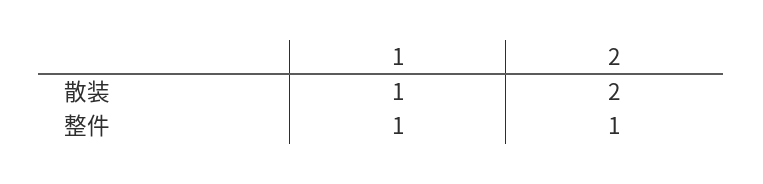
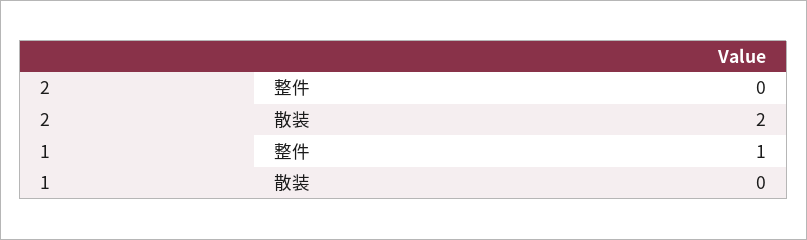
  {
    "1": {
-     "散装": 1,
+     "散装": 0,
      "整件": 1
    },
    "2": {
      "散装": 2,
-     "整件": 1
+     "整件": 0
    }
  }

